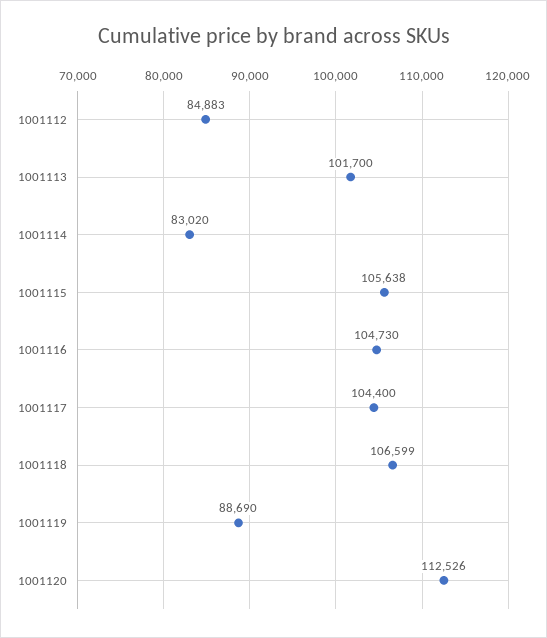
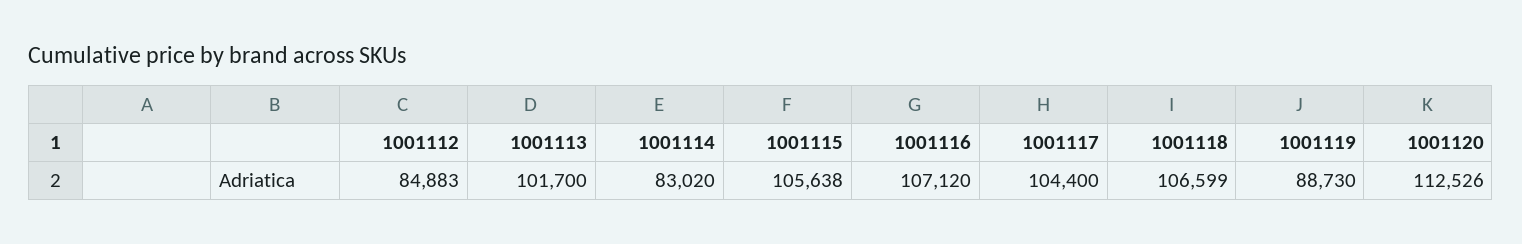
  {
    "1001112": 84883,
    "1001113": 101700,
    "1001114": 83020,
    "1001115": 105638,
-   "1001116": 104730,
+   "1001116": 107120,
    "1001117": 104400,
    "1001118": 106599,
-   "1001119": 88690,
+   "1001119": 88730,
    "1001120": 112526
  }

